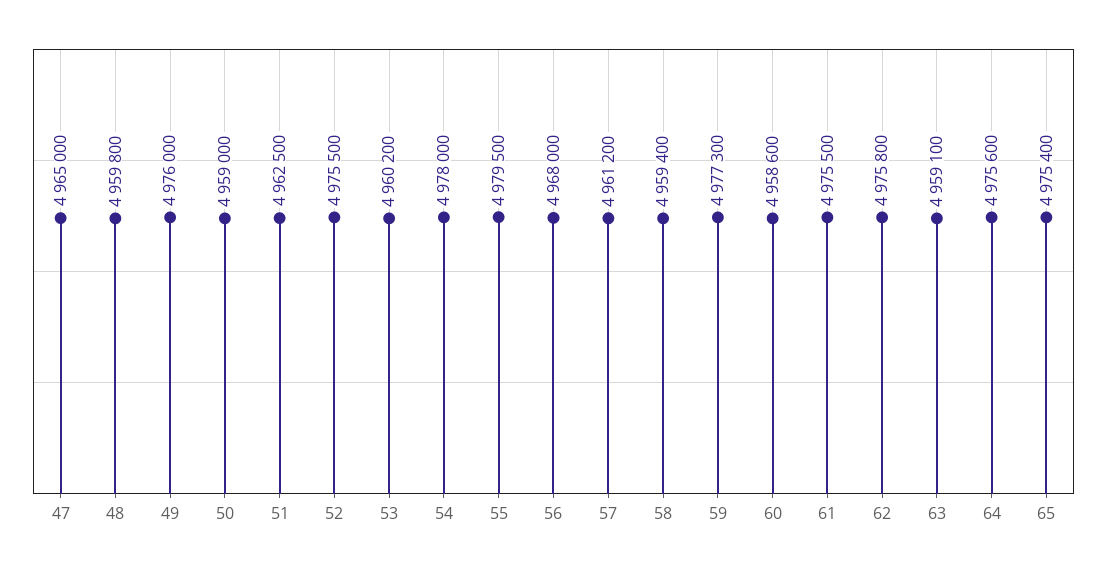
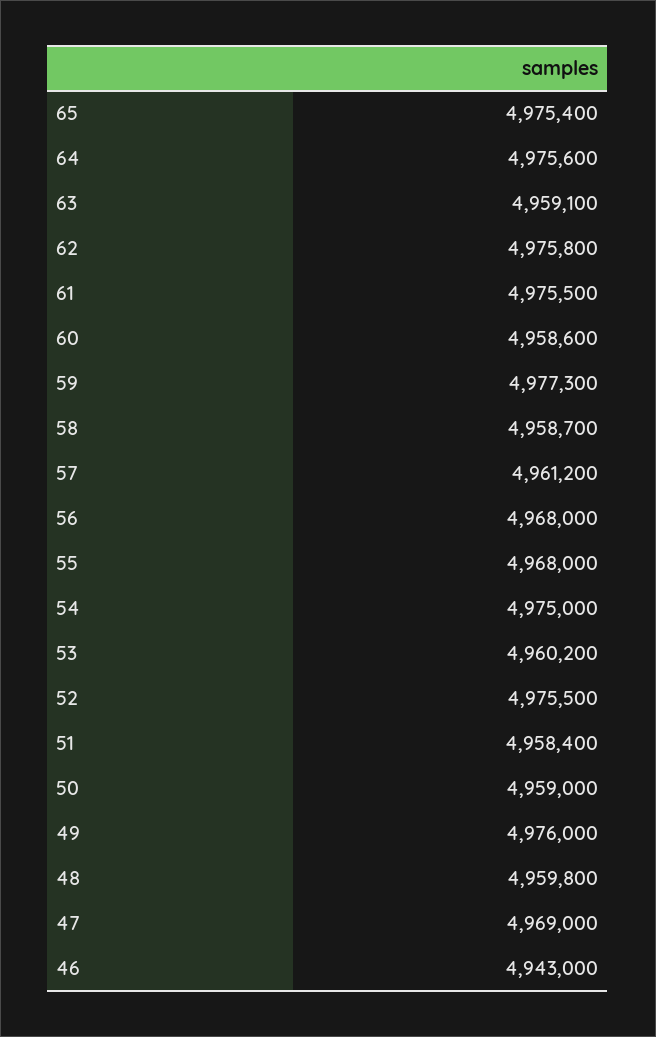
  {
-   "47": 4965000,
+   "47": 4969000,
    "48": 4959800,
    "49": 4976000,
    "50": 4959000,
-   "51": 4962500,
+   "51": 4958400,
    "52": 4975500,
    "53": 4960200,
-   "54": 4978000,
+   "54": 4975000,
-   "55": 4979500,
+   "55": 4968000,
    "56": 4968000,
    "57": 4961200,
-   "58": 4959400,
+   "58": 4958700,
    "59": 4977300,
    "60": 4958600,
    "61": 4975500,
    "62": 4975800,
    "63": 4959100,
    "64": 4975600,
-   "65": 4975400
+   "65": 4975400,
+   "46": 4943000
  }

